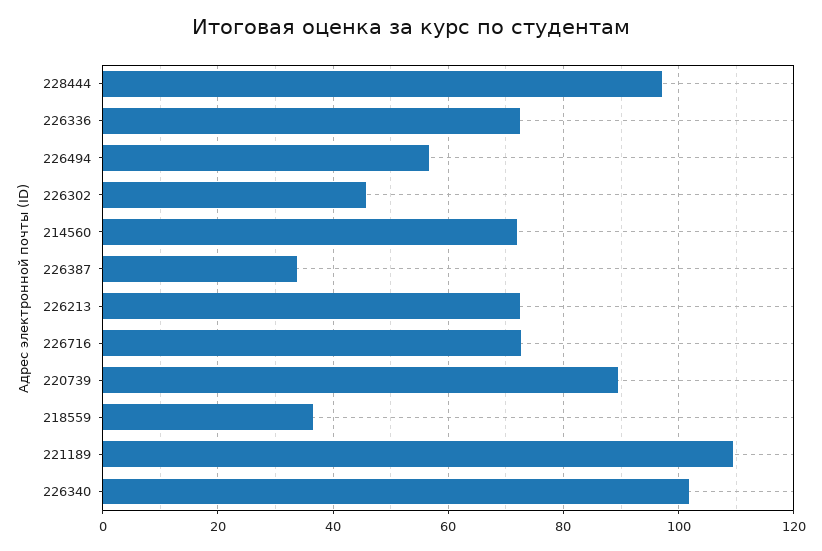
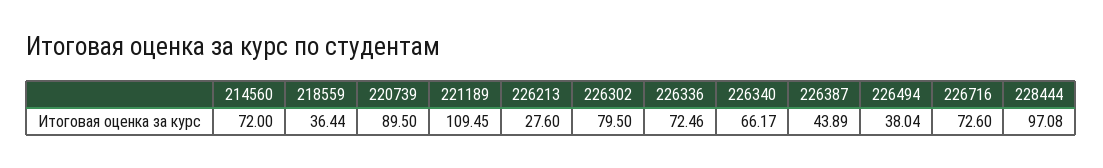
  {
    "228444": 97.08,
    "226336": 72.46,
-   "226494": 56,
+   "226494": 38.04,
-   "226302": 46,
+   "226302": 79.5,
    "214560": 72,
-   "226387": 34,
+   "226387": 43.89,
-   "226213": 72,
+   "226213": 27.6,
    "226716": 72.6,
    "220739": 89.5,
    "218559": 36.44,
    "221189": 109.45,
-   "226340": 102
+   "226340": 66.17
  }

